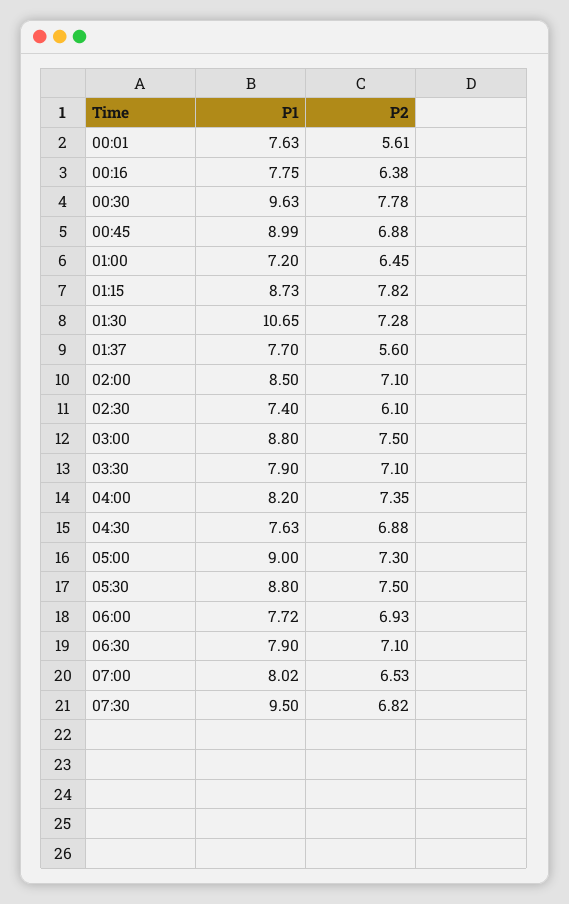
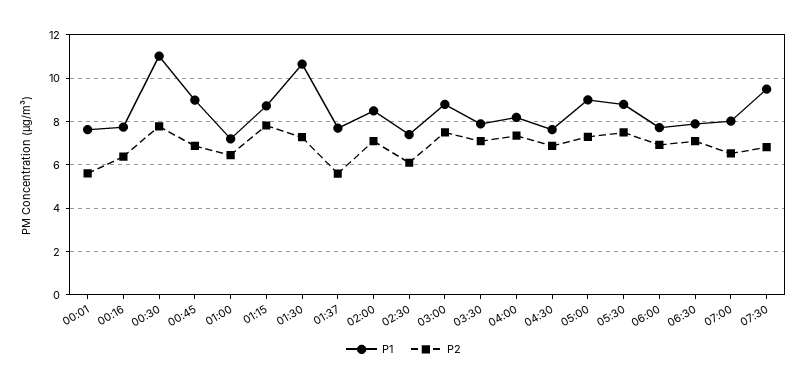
  {
    "P1": {
      "00:01": 7.63,
      "00:16": 7.75,
-     "00:30": 9.63,
+     "00:30": 11,
      "00:45": 8.99,
      "01:00": 7.2,
      "01:15": 8.73,
      "01:30": 10.65,
      "01:37": 7.7,
      "02:00": 8.5,
      "02:30": 7.4,
      "03:00": 8.8,
      "03:30": 7.9,
      "04:00": 8.2,
      "04:30": 7.63,
      "05:00": 9,
      "05:30": 8.8,
      "06:00": 7.72,
      "06:30": 7.9,
      "07:00": 8.02,
      "07:30": 9.5
    },
    "P2": {
      "00:01": 5.61,
      "00:16": 6.38,
      "00:30": 7.78,
      "00:45": 6.88,
      "01:00": 6.45,
      "01:15": 7.82,
      "01:30": 7.28,
      "01:37": 5.6,
      "02:00": 7.1,
      "02:30": 6.1,
      "03:00": 7.5,
      "03:30": 7.1,
      "04:00": 7.35,
      "04:30": 6.88,
      "05:00": 7.3,
      "05:30": 7.5,
      "06:00": 6.93,
      "06:30": 7.1,
      "07:00": 6.53,
      "07:30": 6.82
    }
  }

